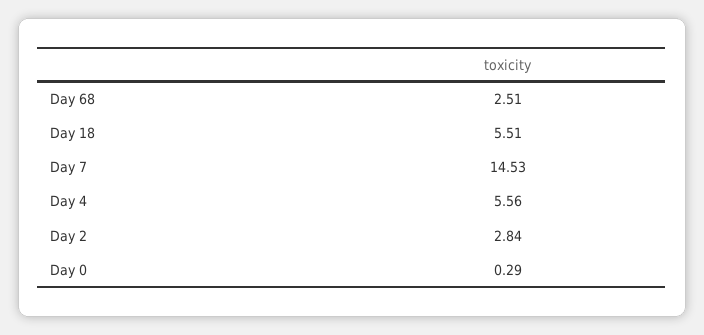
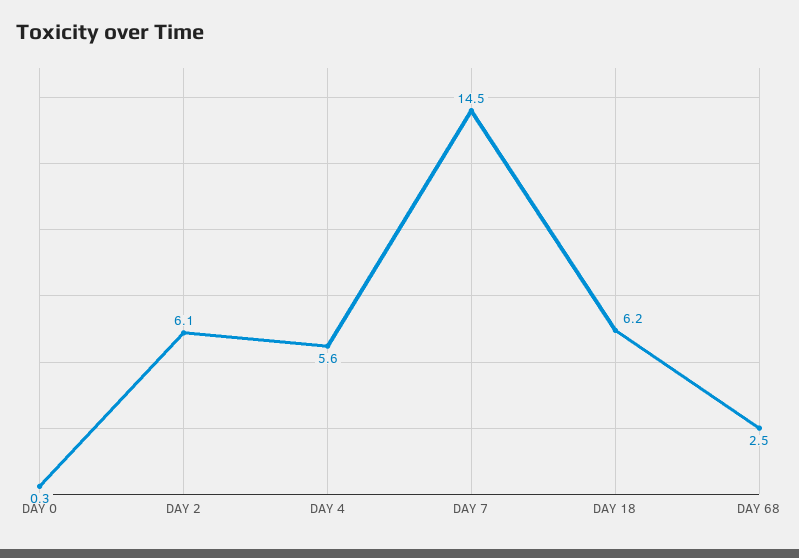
  {
    "Day 68": 2.51,
-   "Day 18": 5.51,
+   "Day 18": 6.2,
    "Day 7": 14.53,
    "Day 4": 5.56,
-   "Day 2": 2.84,
+   "Day 2": 6.1,
    "Day 0": 0.29
  }

